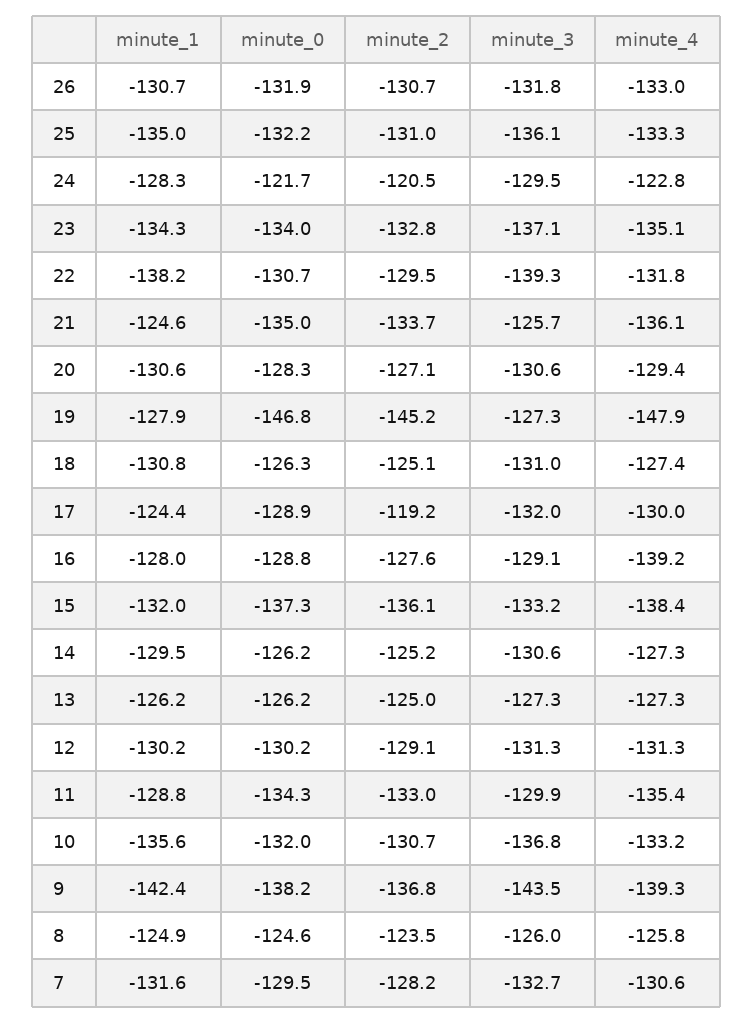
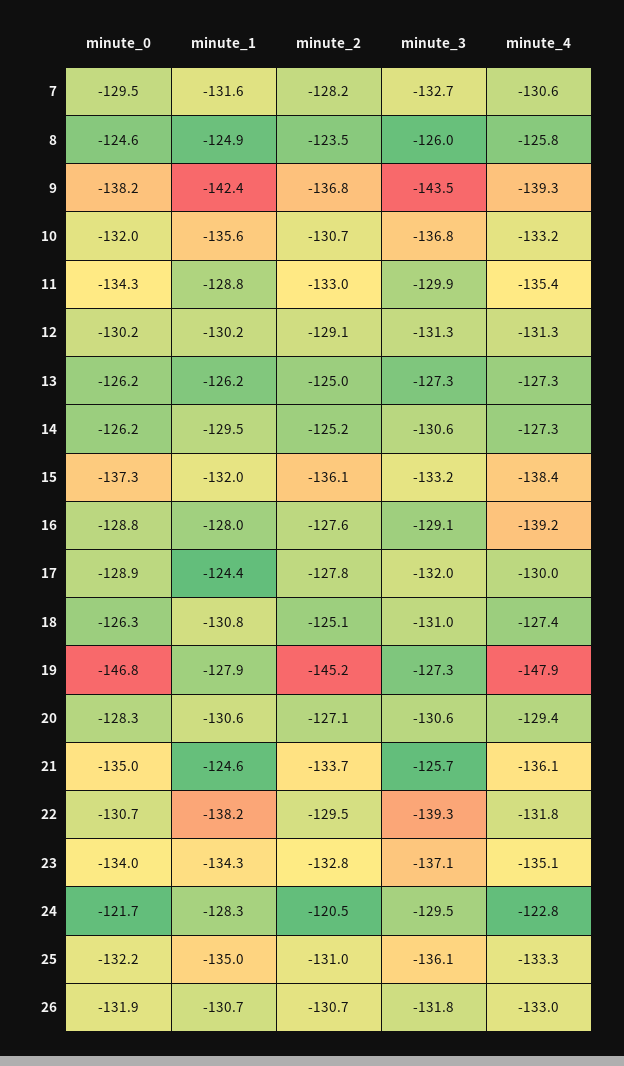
  {
    "minute_1": {
      "26": -130.7,
      "25": -135,
      "24": -128.3,
      "23": -134.3,
      "22": -138.2,
      "21": -124.6,
      "20": -130.6,
      "19": -127.9,
      "18": -130.8,
      "17": -124.4,
      "16": -128,
      "15": -132,
      "14": -129.5,
      "13": -126.2,
      "12": -130.2,
      "11": -128.8,
      "10": -135.6,
      "9": -142.4,
      "8": -124.9,
      "7": -131.6
    },
    "minute_0": {
      "26": -131.9,
      "25": -132.2,
      "24": -121.7,
      "23": -134,
      "22": -130.7,
      "21": -135,
      "20": -128.3,
      "19": -146.8,
      "18": -126.3,
      "17": -128.9,
      "16": -128.8,
      "15": -137.3,
      "14": -126.2,
      "13": -126.2,
      "12": -130.2,
      "11": -134.3,
      "10": -132,
      "9": -138.2,
      "8": -124.6,
      "7": -129.5
    },
    "minute_2": {
      "26": -130.7,
      "25": -131,
      "24": -120.5,
      "23": -132.8,
      "22": -129.5,
      "21": -133.7,
      "20": -127.1,
      "19": -145.2,
      "18": -125.1,
-     "17": -119.2,
+     "17": -127.8,
      "16": -127.6,
      "15": -136.1,
      "14": -125.2,
      "13": -125,
      "12": -129.1,
      "11": -133,
      "10": -130.7,
      "9": -136.8,
      "8": -123.5,
      "7": -128.2
    },
    "minute_3": {
      "26": -131.8,
      "25": -136.1,
      "24": -129.5,
      "23": -137.1,
      "22": -139.3,
      "21": -125.7,
      "20": -130.6,
      "19": -127.3,
      "18": -131,
      "17": -132,
      "16": -129.1,
      "15": -133.2,
      "14": -130.6,
      "13": -127.3,
      "12": -131.3,
      "11": -129.9,
      "10": -136.8,
      "9": -143.5,
      "8": -126,
      "7": -132.7
    },
    "minute_4": {
      "26": -133,
      "25": -133.3,
      "24": -122.8,
      "23": -135.1,
      "22": -131.8,
      "21": -136.1,
      "20": -129.4,
      "19": -147.9,
      "18": -127.4,
      "17": -130,
      "16": -139.2,
      "15": -138.4,
      "14": -127.3,
      "13": -127.3,
      "12": -131.3,
      "11": -135.4,
      "10": -133.2,
      "9": -139.3,
      "8": -125.8,
      "7": -130.6
    }
  }

